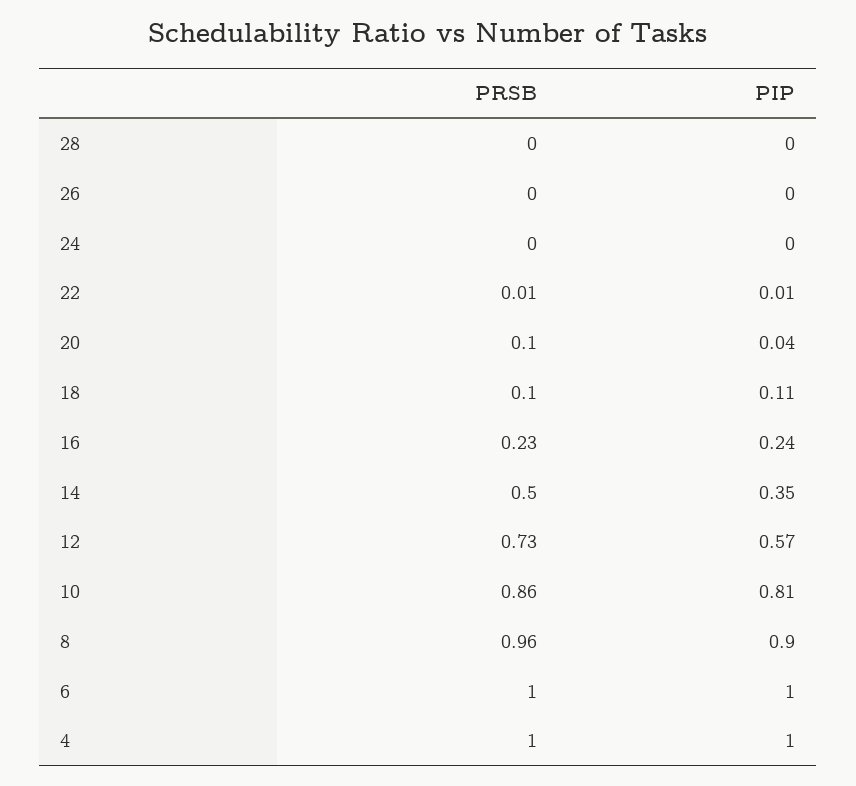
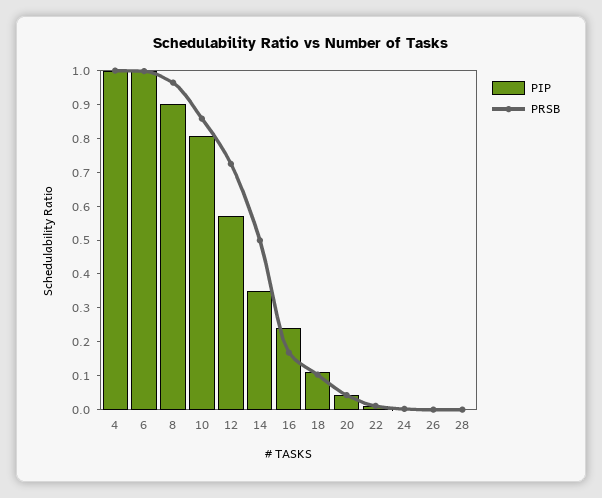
  {
    "PRSB": {
      "28": 0,
      "26": 0,
      "24": 0,
      "22": 0.01,
-     "20": 0.1,
+     "20": 0.05,
      "18": 0.1,
-     "16": 0.23,
+     "16": 0.175,
      "14": 0.5,
      "12": 0.73,
      "10": 0.86,
      "8": 0.96,
      "6": 1,
      "4": 1
    },
    "PIP": {
      "28": 0,
      "26": 0,
      "24": 0,
      "22": 0.01,
      "20": 0.04,
      "18": 0.11,
      "16": 0.24,
      "14": 0.35,
      "12": 0.57,
      "10": 0.81,
      "8": 0.9,
      "6": 1,
      "4": 1
    }
  }

